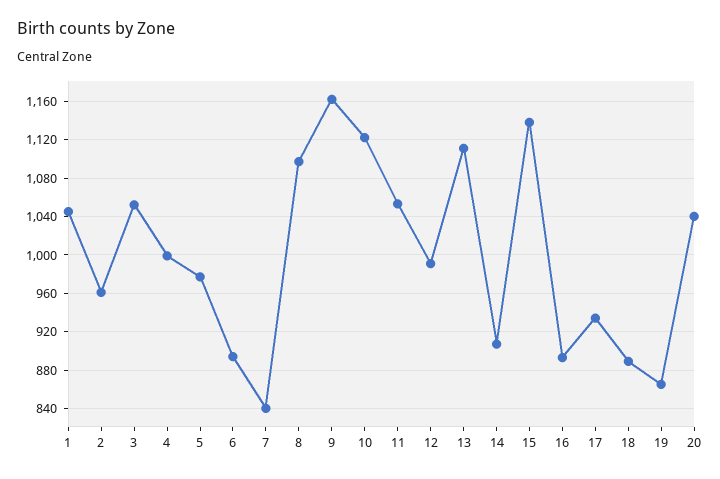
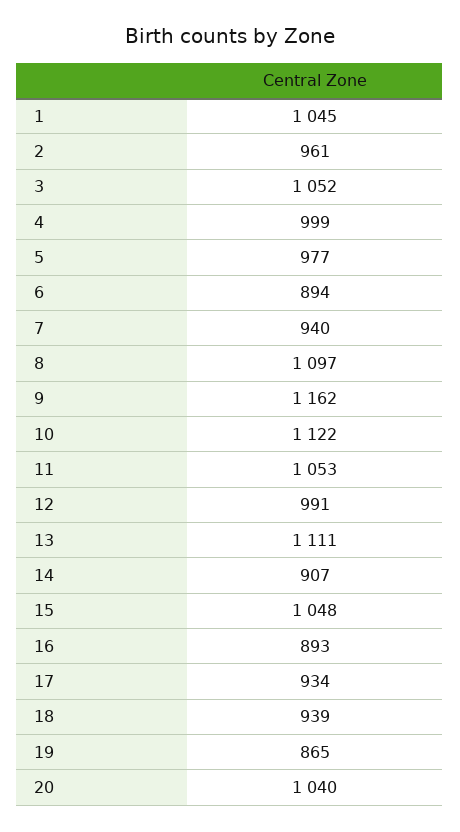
  {
    "1": 1045,
    "2": 961,
    "3": 1052,
    "4": 999,
    "5": 977,
    "6": 894,
-   "7": 840,
+   "7": 940,
    "8": 1097,
    "9": 1162,
    "10": 1122,
    "11": 1053,
    "12": 991,
    "13": 1111,
    "14": 907,
-   "15": 1140,
+   "15": 1048,
    "16": 893,
    "17": 934,
-   "18": 890,
+   "18": 939,
    "19": 865,
    "20": 1040
  }

